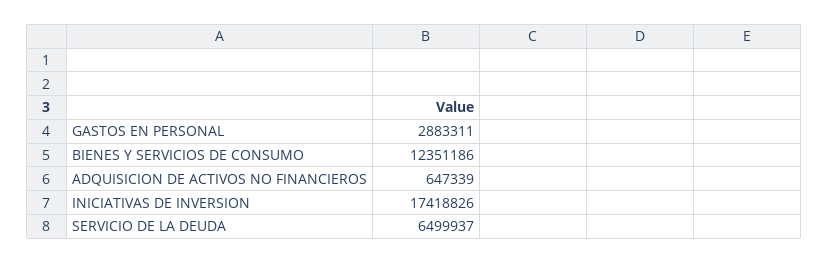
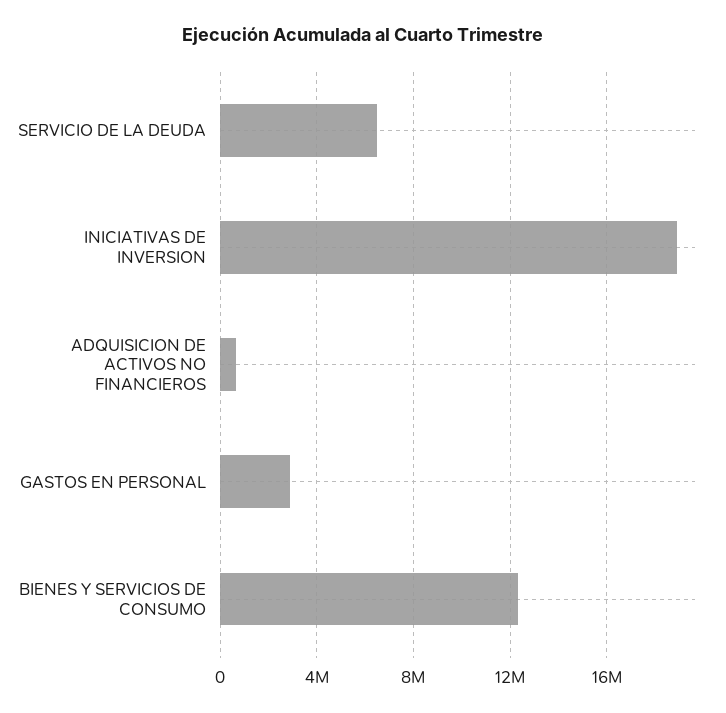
  {
    "GASTOS EN PERSONAL": 2883311,
    "BIENES Y SERVICIOS DE CONSUMO": 12351186,
    "ADQUISICION DE ACTIVOS NO FINANCIEROS": 647339,
-   "INICIATIVAS DE INVERSION": 17418826,
+   "INICIATIVAS DE INVERSION": 19000000,
    "SERVICIO DE LA DEUDA": 6499937
  }

